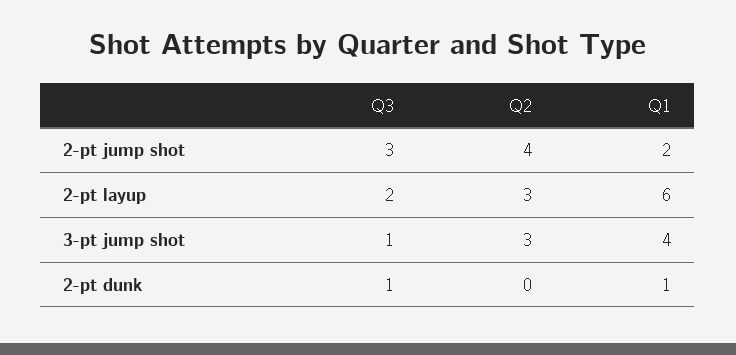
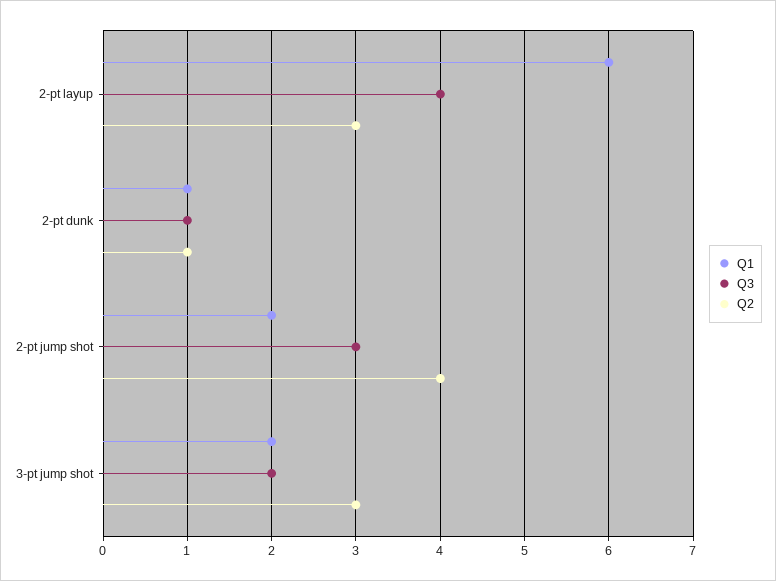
  {
    "Q3": {
      "2-pt jump shot": 3,
-     "2-pt layup": 2,
+     "2-pt layup": 4,
-     "3-pt jump shot": 1,
+     "3-pt jump shot": 2,
      "2-pt dunk": 1
    },
    "Q2": {
      "2-pt jump shot": 4,
      "2-pt layup": 3,
      "3-pt jump shot": 3,
-     "2-pt dunk": 0
+     "2-pt dunk": 1
    },
    "Q1": {
      "2-pt jump shot": 2,
      "2-pt layup": 6,
-     "3-pt jump shot": 4,
+     "3-pt jump shot": 2,
      "2-pt dunk": 1
    }
  }

